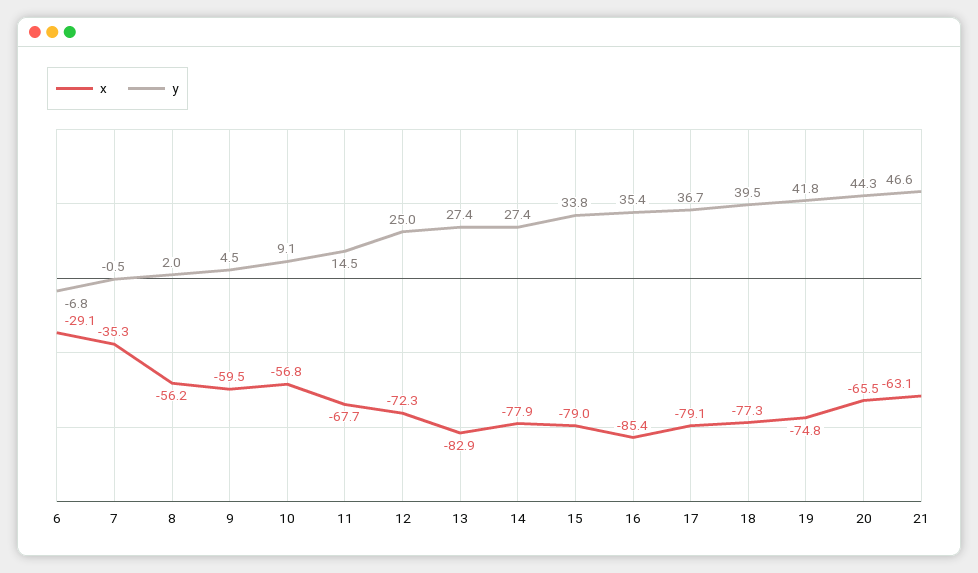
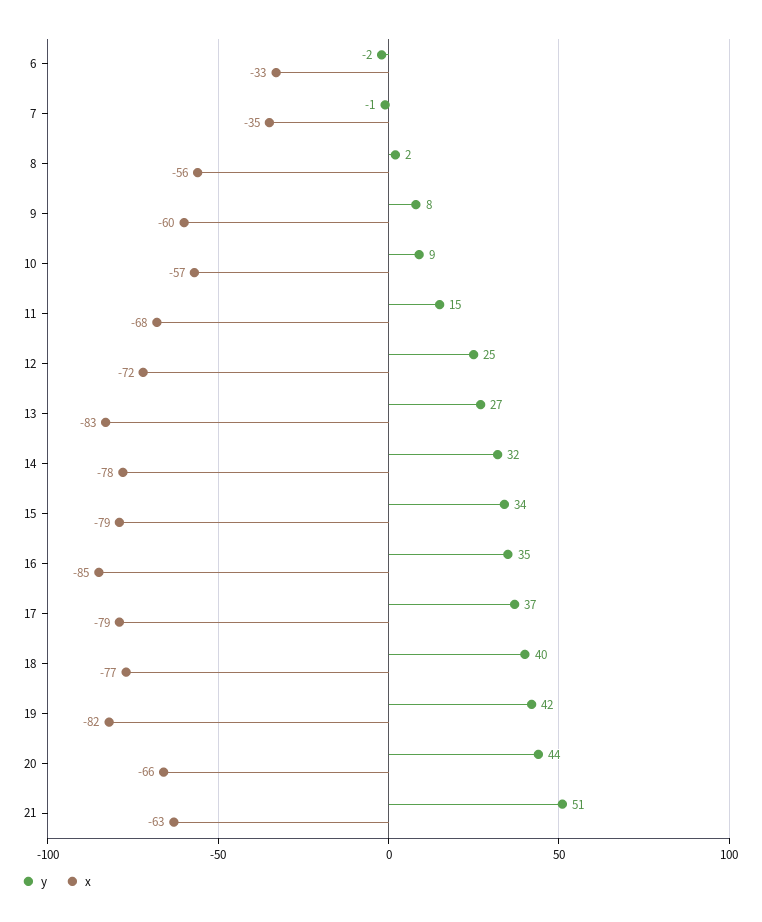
  {
    "x": {
-     "6": -29.1,
+     "6": -33,
      "7": -35.3,
      "8": -56.2,
      "9": -59.5,
      "10": -56.8,
      "11": -67.7,
      "12": -72.3,
      "13": -82.9,
      "14": -77.9,
      "15": -79,
      "16": -85.4,
      "17": -79.1,
      "18": -77.3,
-     "19": -74.8,
+     "19": -82,
      "20": -65.5,
      "21": -63.1
    },
    "y": {
-     "6": -6.8,
+     "6": -2,
      "7": -0.5,
      "8": 2,
-     "9": 4.5,
+     "9": 8,
      "10": 9.1,
      "11": 14.5,
      "12": 25,
      "13": 27.4,
-     "14": 27.4,
+     "14": 32,
      "15": 33.8,
      "16": 35.4,
      "17": 36.7,
      "18": 39.5,
      "19": 41.8,
      "20": 44.3,
-     "21": 46.6
+     "21": 51
    }
  }

